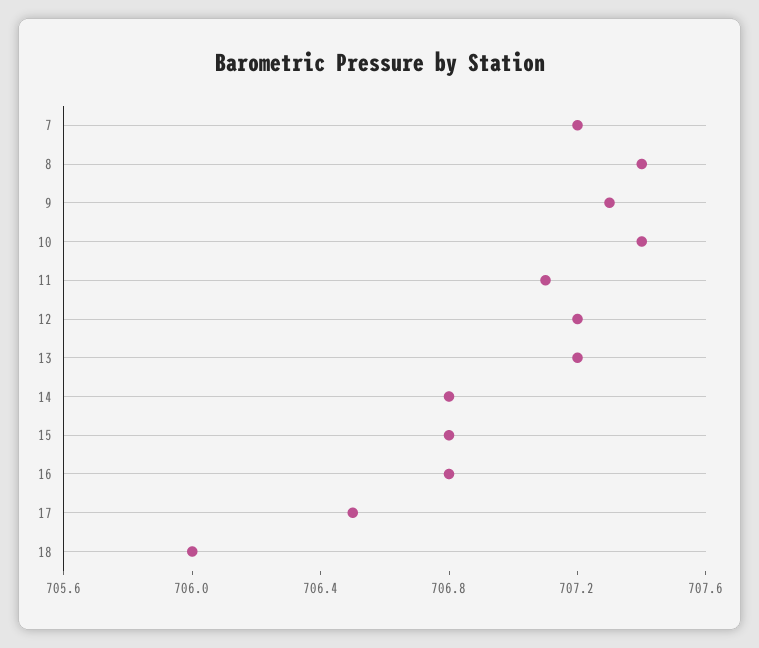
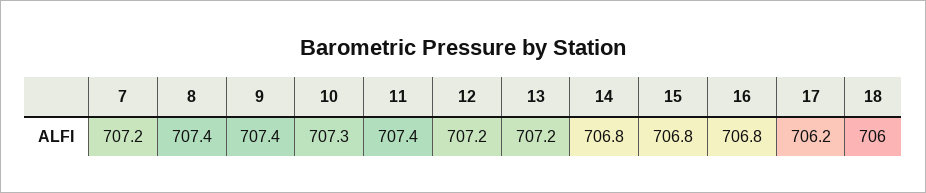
  {
    "7": 707.2,
    "8": 707.4,
-   "9": 707.3,
+   "9": 707.4,
-   "10": 707.4,
+   "10": 707.3,
-   "11": 707.1,
+   "11": 707.4,
    "12": 707.2,
    "13": 707.2,
    "14": 706.8,
    "15": 706.8,
    "16": 706.8,
-   "17": 706.5,
+   "17": 706.2,
    "18": 706
  }

